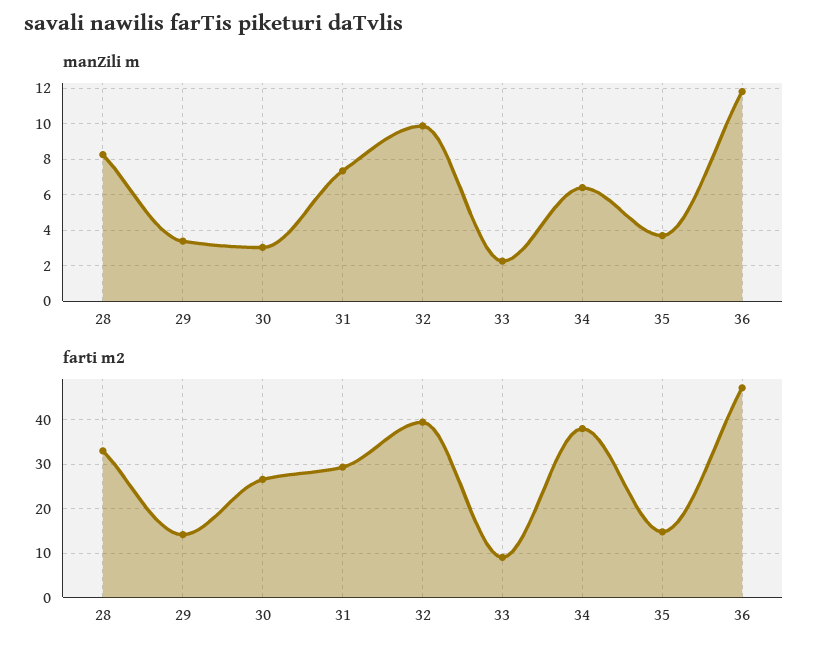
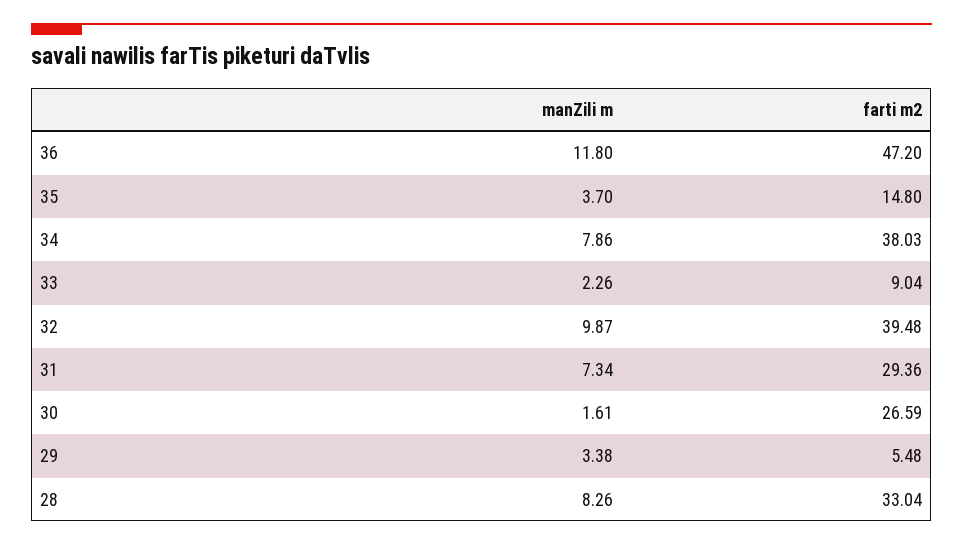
  {
    "manZili m": {
      "28": 8.26,
      "29": 3.38,
-     "30": 3,
+     "30": 1.61,
      "31": 7.34,
      "32": 9.87,
      "33": 2.26,
-     "34": 6.5,
+     "34": 7.86,
      "35": 3.7,
      "36": 11.8
    },
    "farti m2": {
      "28": 33.04,
-     "29": 14,
+     "29": 5.48,
      "30": 26.59,
      "31": 29.36,
      "32": 39.48,
      "33": 9.04,
      "34": 38.03,
      "35": 14.8,
      "36": 47.2
    }
  }

